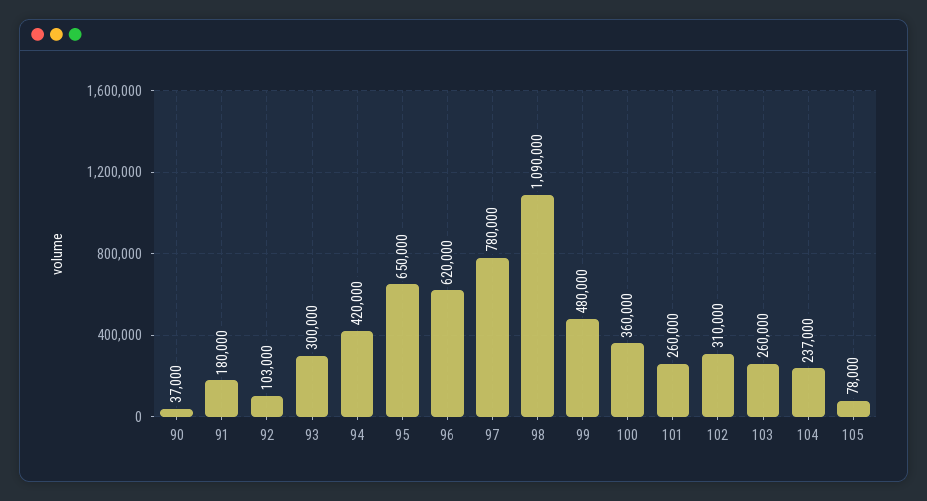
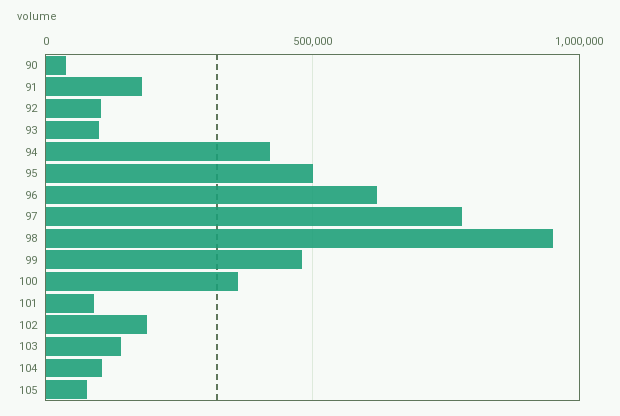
  {
    "90": 37000,
    "91": 180000,
    "92": 103000,
-   "93": 300000,
+   "93": 100000,
    "94": 420000,
-   "95": 650000,
+   "95": 500000,
    "96": 620000,
    "97": 780000,
-   "98": 1090000,
+   "98": 950000,
    "99": 480000,
    "100": 360000,
-   "101": 260000,
+   "101": 100000,
-   "102": 310000,
+   "102": 200000,
-   "103": 260000,
+   "103": 150000,
-   "104": 237000,
+   "104": 100000,
    "105": 78000
  }

